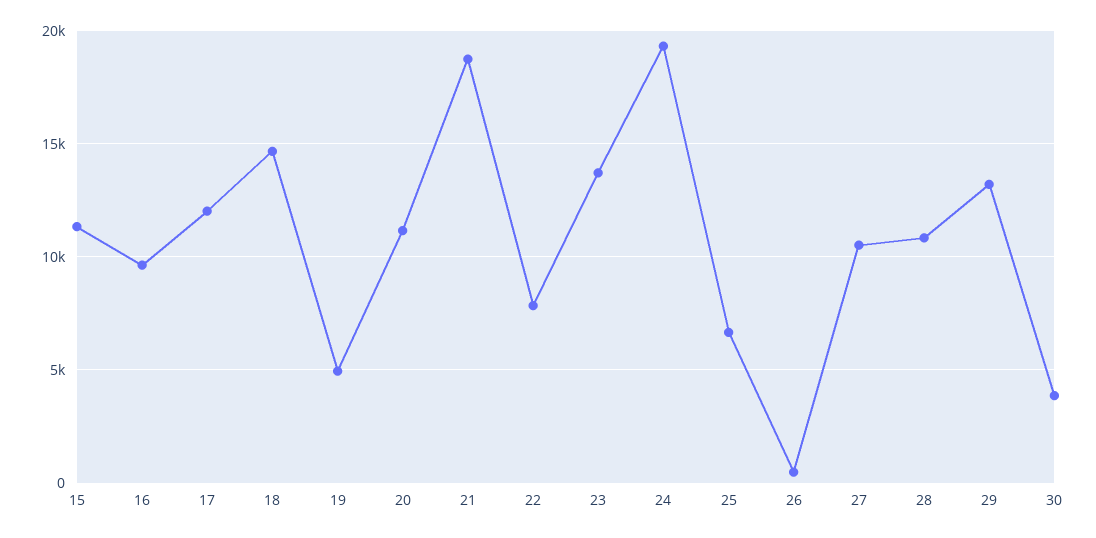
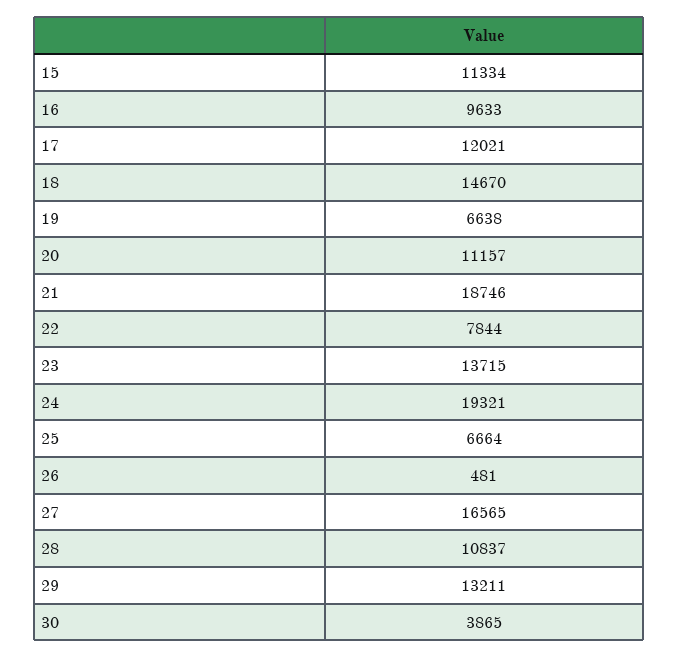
  {
    "15": 11334,
    "16": 9633,
    "17": 12021,
    "18": 14670,
-   "19": 5000,
+   "19": 6638,
    "20": 11157,
    "21": 18746,
    "22": 7844,
    "23": 13715,
    "24": 19321,
    "25": 6664,
    "26": 481,
-   "27": 10500,
+   "27": 16565,
    "28": 10837,
    "29": 13211,
    "30": 3865
  }

